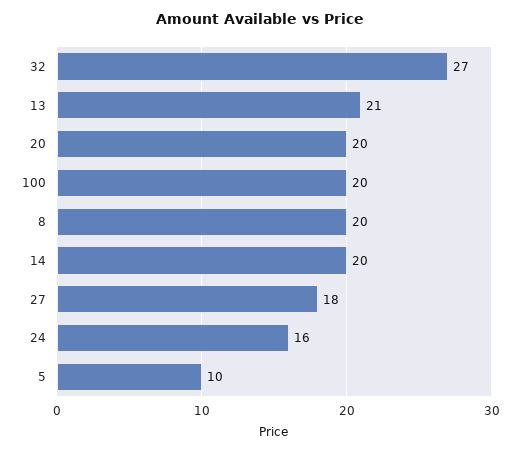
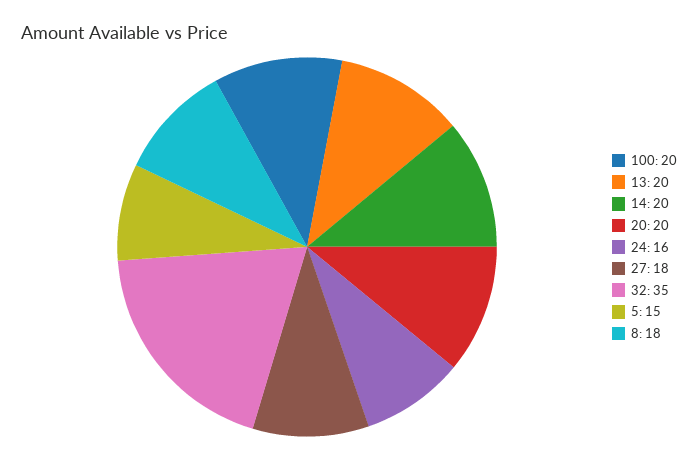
  {
-   "32": 27,
+   "32": 35,
-   "13": 21,
+   "13": 20,
    "20": 20,
    "100": 20,
-   "8": 20,
+   "8": 18,
    "14": 20,
    "27": 18,
    "24": 16,
-   "5": 10
+   "5": 15
  }

